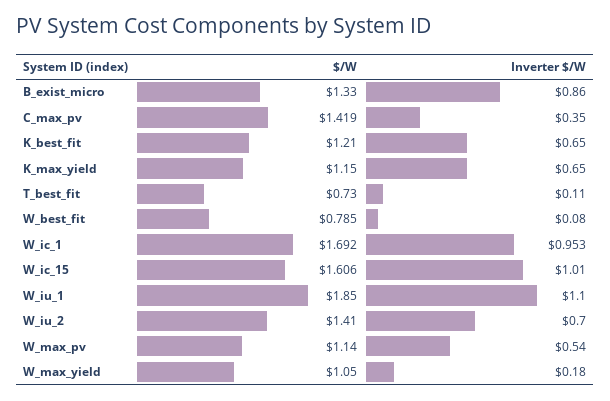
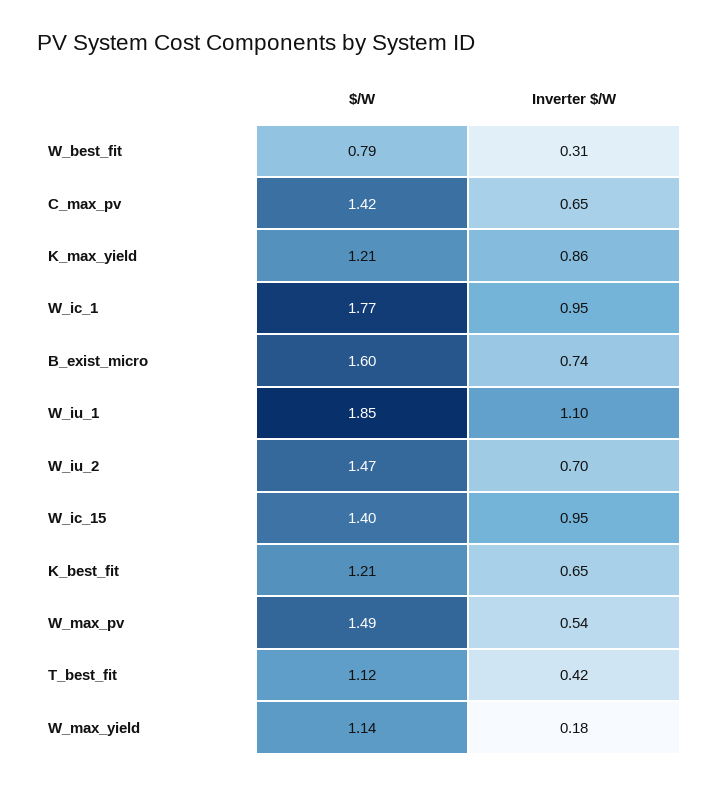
  {
    "$/W": {
-     "B_exist_micro": 1.33,
+     "B_exist_micro": 1.6,
      "C_max_pv": 1.419,
      "K_best_fit": 1.21,
-     "K_max_yield": 1.15,
+     "K_max_yield": 1.21,
-     "T_best_fit": 0.73,
+     "T_best_fit": 1.12,
      "W_best_fit": 0.785,
-     "W_ic_1": 1.692,
+     "W_ic_1": 1.77,
-     "W_ic_15": 1.606,
+     "W_ic_15": 1.4,
      "W_iu_1": 1.85,
-     "W_iu_2": 1.41,
+     "W_iu_2": 1.47,
-     "W_max_pv": 1.14,
+     "W_max_pv": 1.49,
-     "W_max_yield": 1.05
+     "W_max_yield": 1.14
    },
    "Inverter $/W": {
-     "B_exist_micro": 0.86,
+     "B_exist_micro": 0.74,
-     "C_max_pv": 0.35,
+     "C_max_pv": 0.65,
      "K_best_fit": 0.65,
-     "K_max_yield": 0.65,
+     "K_max_yield": 0.86,
-     "T_best_fit": 0.11,
+     "T_best_fit": 0.42,
-     "W_best_fit": 0.08,
+     "W_best_fit": 0.31,
      "W_ic_1": 0.953,
-     "W_ic_15": 1.01,
+     "W_ic_15": 0.95,
      "W_iu_1": 1.1,
      "W_iu_2": 0.7,
      "W_max_pv": 0.54,
      "W_max_yield": 0.18
    }
  }

